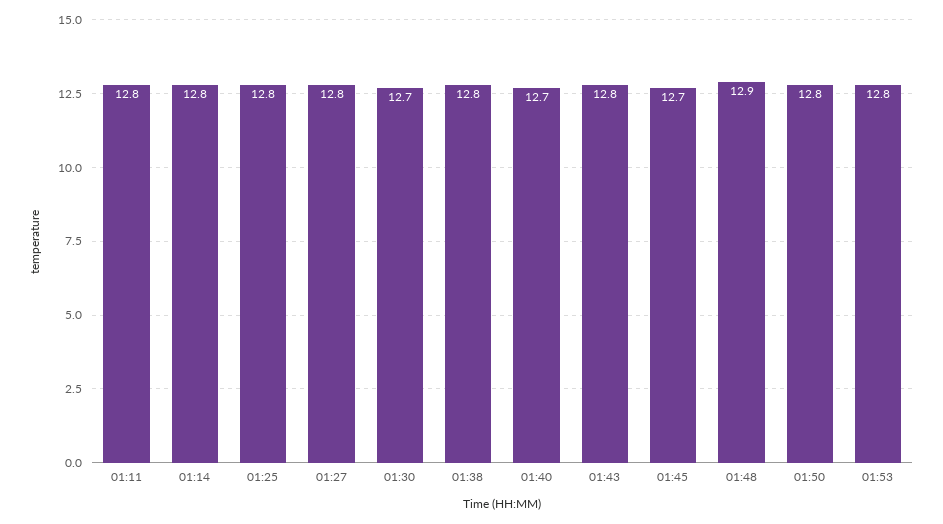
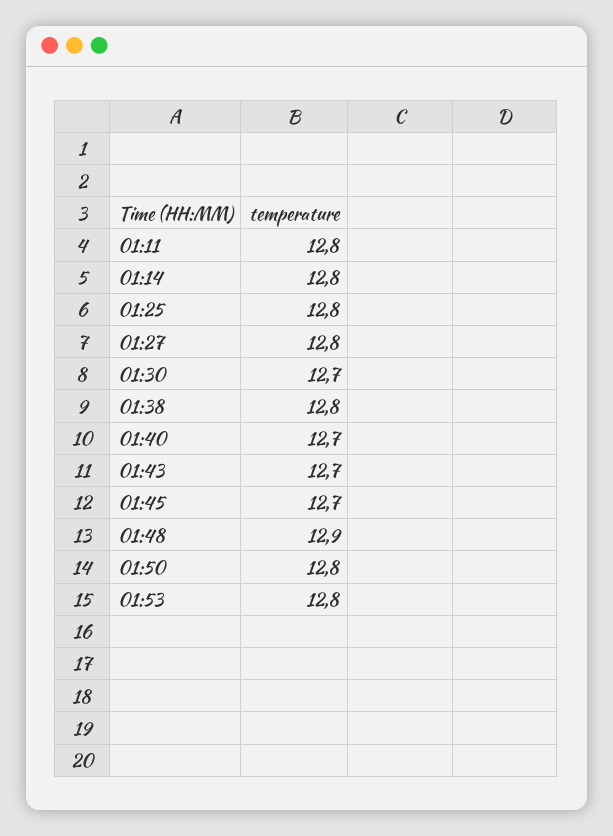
  {
    "01:11": 12.8,
    "01:14": 12.8,
    "01:25": 12.8,
    "01:27": 12.8,
    "01:30": 12.7,
    "01:38": 12.8,
    "01:40": 12.7,
-   "01:43": 12.8,
+   "01:43": 12.7,
    "01:45": 12.7,
    "01:48": 12.9,
    "01:50": 12.8,
    "01:53": 12.8
  }

